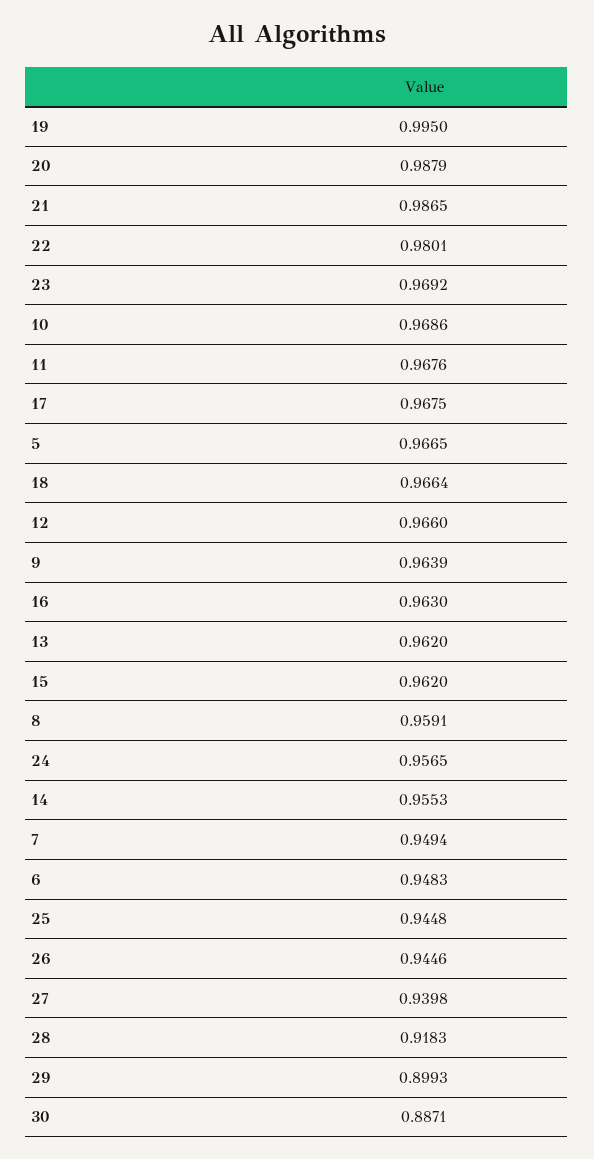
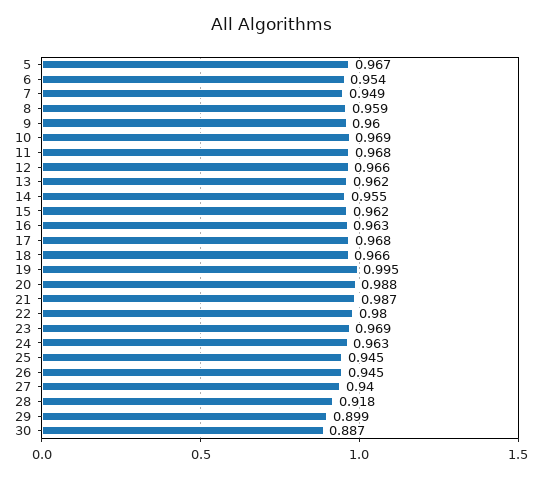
  {
    "19": 0.995,
    "20": 0.9879,
    "21": 0.9865,
    "22": 0.9801,
    "23": 0.9692,
    "10": 0.9686,
    "11": 0.9676,
    "17": 0.9675,
    "5": 0.9665,
    "18": 0.9664,
    "12": 0.966,
-   "9": 0.9639,
+   "9": 0.96,
    "16": 0.963,
    "13": 0.962,
    "15": 0.962,
    "8": 0.9591,
-   "24": 0.9565,
+   "24": 0.963,
    "14": 0.9553,
    "7": 0.9494,
-   "6": 0.9483,
+   "6": 0.954,
    "25": 0.9448,
    "26": 0.9446,
    "27": 0.9398,
    "28": 0.9183,
    "29": 0.8993,
    "30": 0.8871
  }

